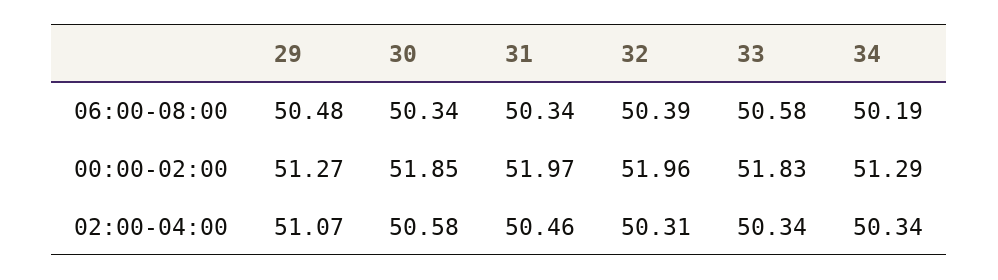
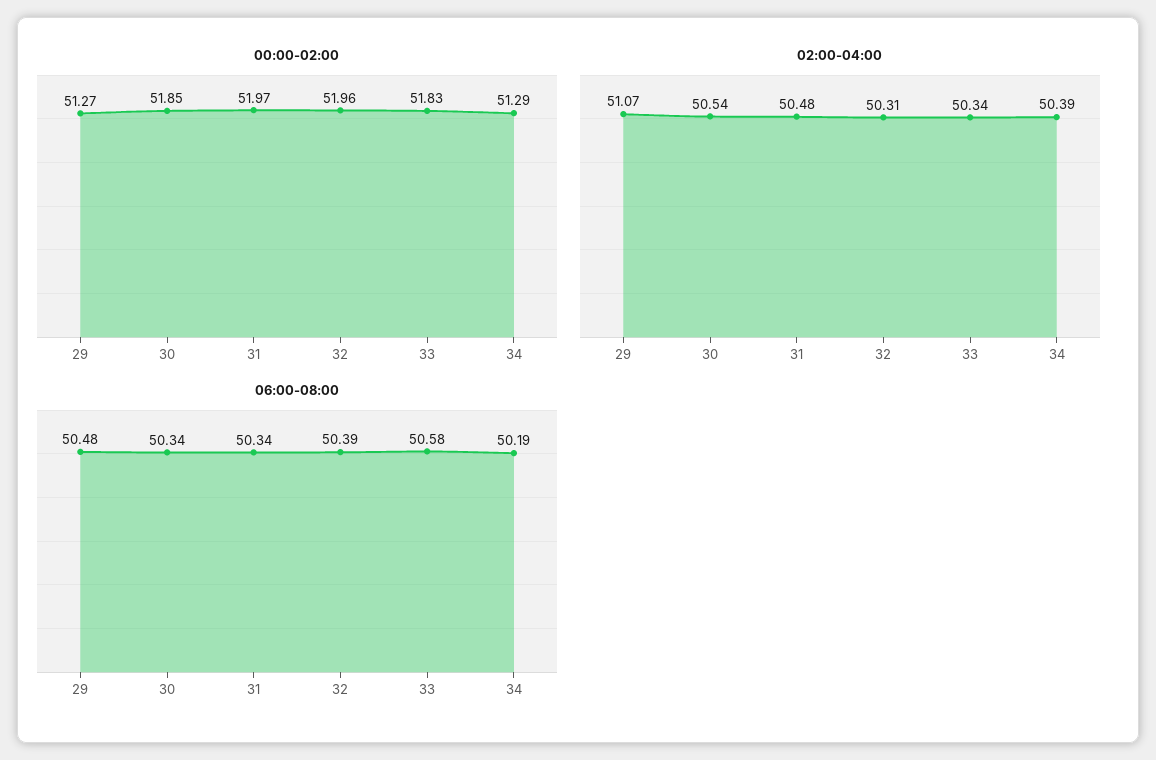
  {
    "06:00-08:00": {
      "29": 50.48,
      "30": 50.34,
      "31": 50.34,
      "32": 50.39,
      "33": 50.58,
      "34": 50.19
    },
    "00:00-02:00": {
      "29": 51.27,
      "30": 51.85,
      "31": 51.97,
      "32": 51.96,
      "33": 51.83,
      "34": 51.29
    },
    "02:00-04:00": {
      "29": 51.07,
-     "30": 50.58,
+     "30": 50.54,
-     "31": 50.46,
+     "31": 50.48,
      "32": 50.31,
      "33": 50.34,
-     "34": 50.34
+     "34": 50.39
    }
  }

